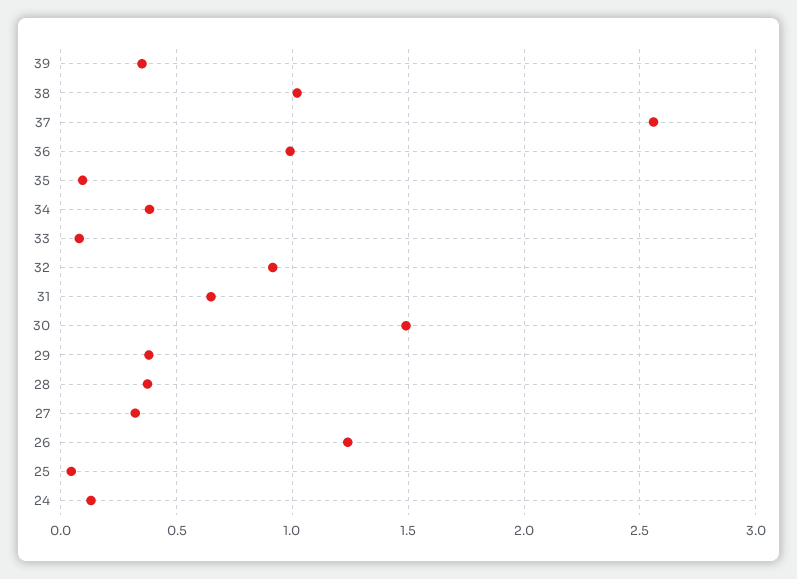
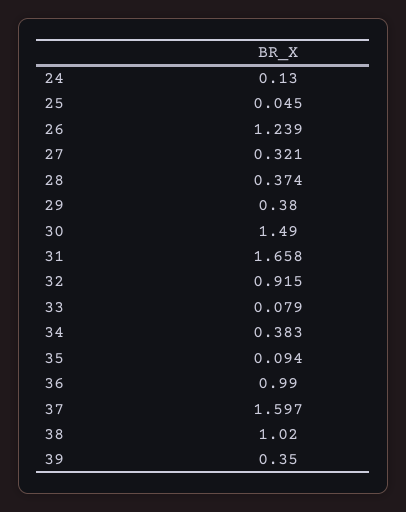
  {
    "39": 0.35,
    "38": 1.02,
-   "37": 2.55,
+   "37": 1.597,
    "36": 0.99,
    "35": 0.094,
    "34": 0.383,
    "33": 0.079,
    "32": 0.915,
-   "31": 0.65,
+   "31": 1.658,
    "30": 1.49,
    "29": 0.38,
    "28": 0.374,
    "27": 0.321,
    "26": 1.239,
    "25": 0.045,
    "24": 0.13
  }

